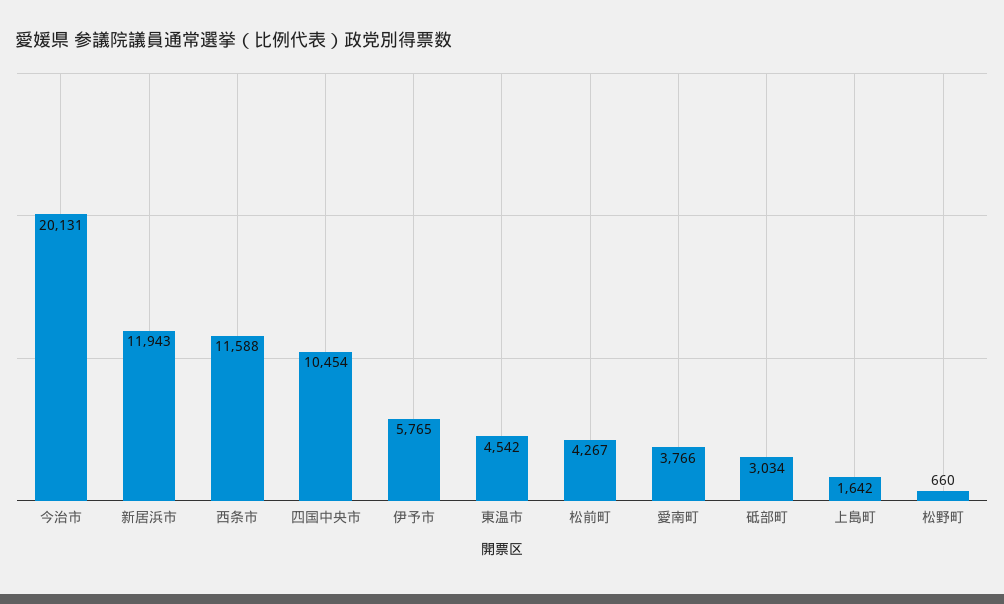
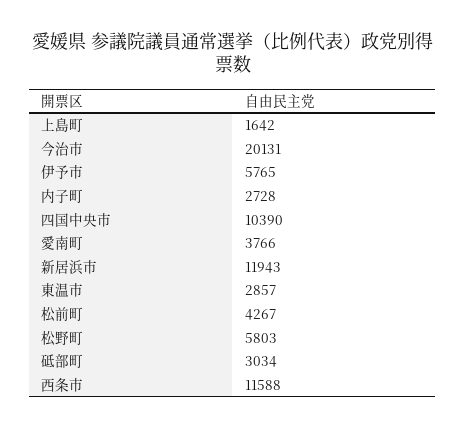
  {
    "今治市": 20131,
    "新居浜市": 11943,
    "西条市": 11588,
-   "四国中央市": 10454,
+   "四国中央市": 10390,
    "伊予市": 5765,
-   "東温市": 4542,
+   "東温市": 2857,
    "松前町": 4267,
    "愛南町": 3766,
    "砥部町": 3034,
    "上島町": 1642,
-   "松野町": 660
+   "松野町": 5803,
+   "内子町": 2728
  }

